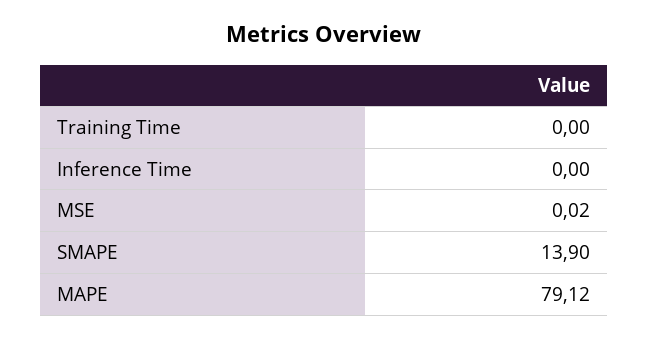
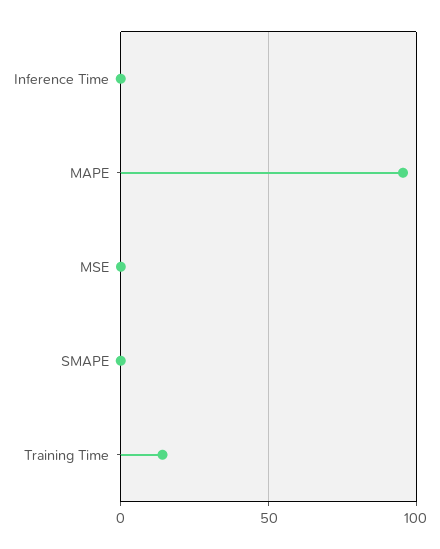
  {
-   "Training Time": 0,
+   "Training Time": 15,
    "Inference Time": 0,
    "MSE": 0.02,
-   "SMAPE": 13.9,
+   "SMAPE": 0,
-   "MAPE": 79.12
+   "MAPE": 95
  }

